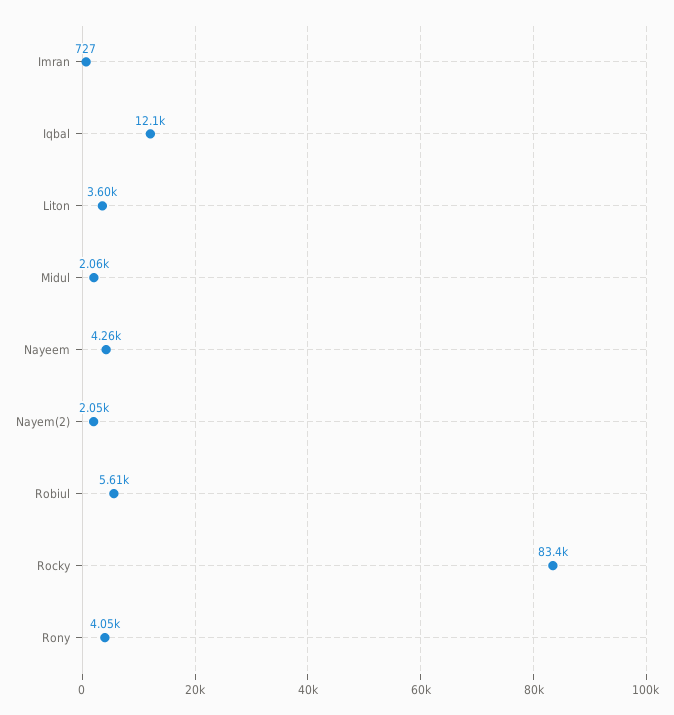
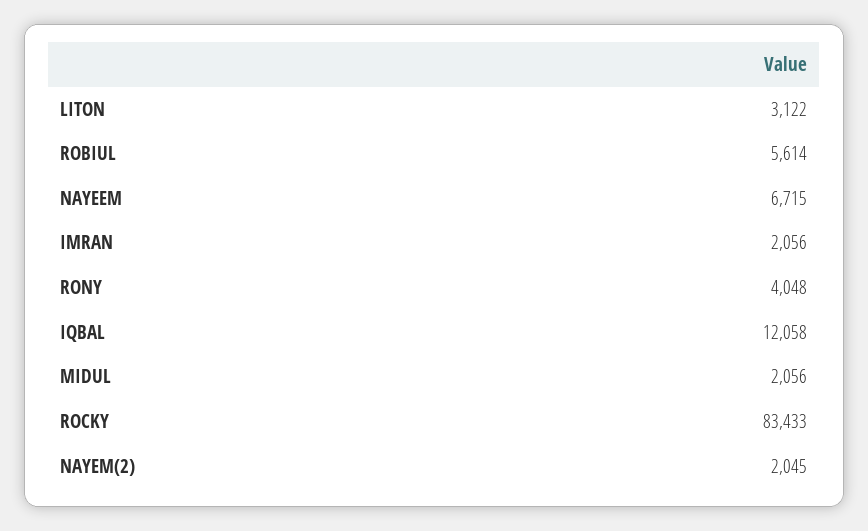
  {
-   "Imran": 727,
+   "Imran": 2056,
    "Iqbal": 12058,
-   "Liton": 3600,
+   "Liton": 3122,
    "Midul": 2056,
-   "Nayeem": 4260,
+   "Nayeem": 6715,
    "Nayem(2)": 2045,
    "Robiul": 5614,
    "Rocky": 83433,
    "Rony": 4048
  }

